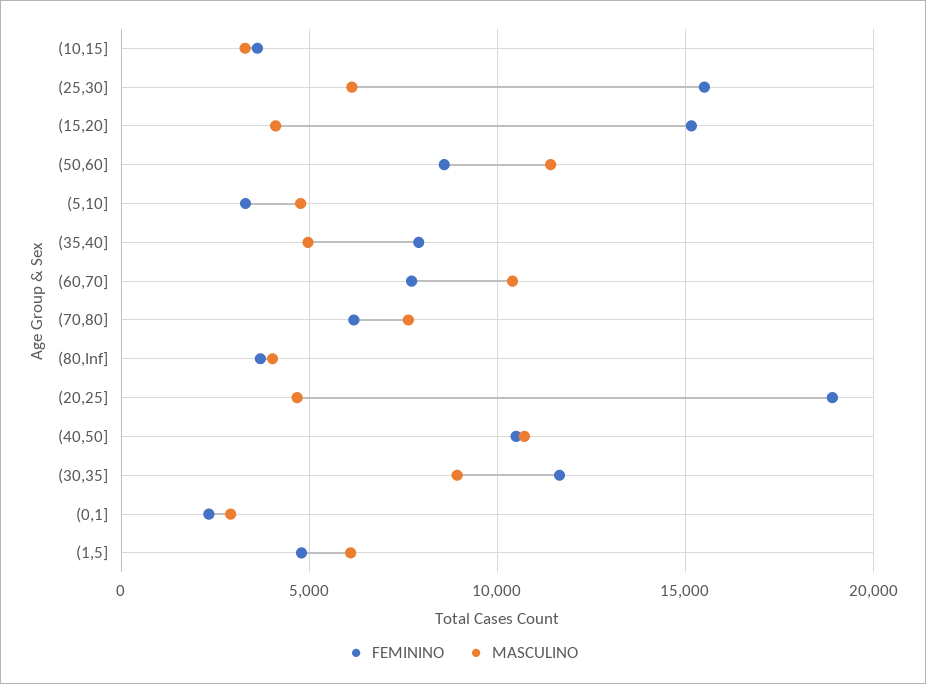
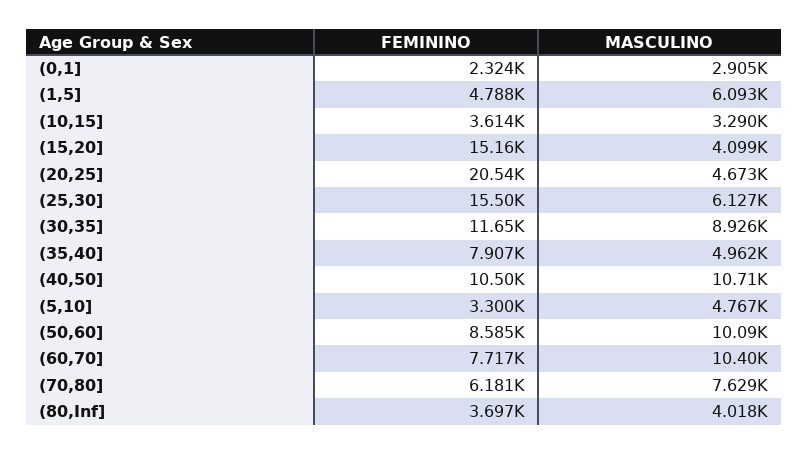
  {
    "FEMININO": {
      "(10,15]": 3614,
      "(25,30]": 15500,
      "(15,20]": 15160,
      "(50,60]": 8585,
      "(5,10]": 3300,
      "(35,40]": 7907,
      "(60,70]": 7717,
      "(70,80]": 6181,
      "(80,Inf]": 3697,
-     "(20,25]": 19000,
+     "(20,25]": 20540,
      "(40,50]": 10500,
      "(30,35]": 11650,
      "(0,1]": 2324,
      "(1,5]": 4788
    },
    "MASCULINO": {
      "(10,15]": 3290,
      "(25,30]": 6127,
      "(15,20]": 4099,
-     "(50,60]": 11500,
+     "(50,60]": 10090,
      "(5,10]": 4767,
      "(35,40]": 4962,
      "(60,70]": 10400,
      "(70,80]": 7629,
      "(80,Inf]": 4018,
      "(20,25]": 4673,
      "(40,50]": 10710,
      "(30,35]": 8926,
      "(0,1]": 2905,
      "(1,5]": 6093
    }
  }

